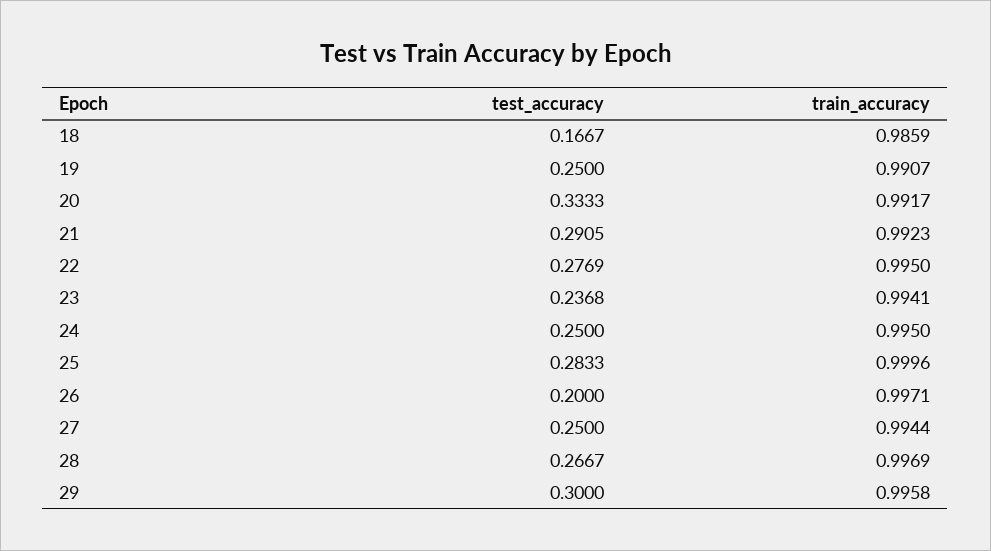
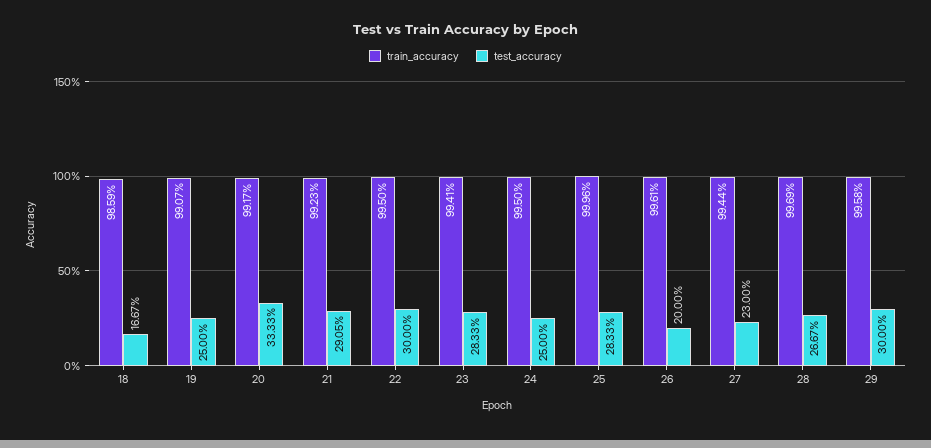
  {
    "test_accuracy": {
      "18": 0.1667,
      "19": 0.25,
      "20": 0.3333,
      "21": 0.2905,
-     "22": 0.2769,
+     "22": 0.3,
-     "23": 0.2368,
+     "23": 0.2833,
      "24": 0.25,
      "25": 0.2833,
      "26": 0.2,
-     "27": 0.25,
+     "27": 0.23,
      "28": 0.2667,
      "29": 0.3
    },
    "train_accuracy": {
      "18": 0.9859,
      "19": 0.9907,
      "20": 0.9917,
      "21": 0.9923,
      "22": 0.995,
      "23": 0.9941,
      "24": 0.995,
      "25": 0.9996,
-     "26": 0.9971,
+     "26": 0.9961,
      "27": 0.9944,
      "28": 0.9969,
      "29": 0.9958
    }
  }

